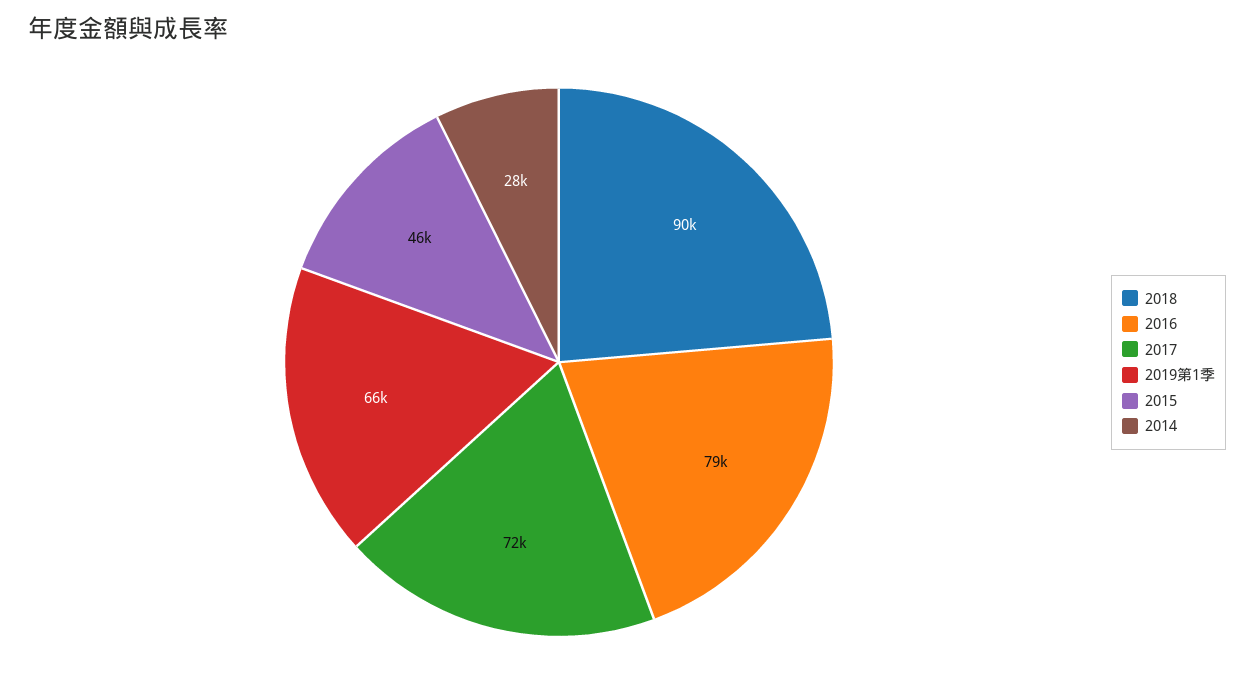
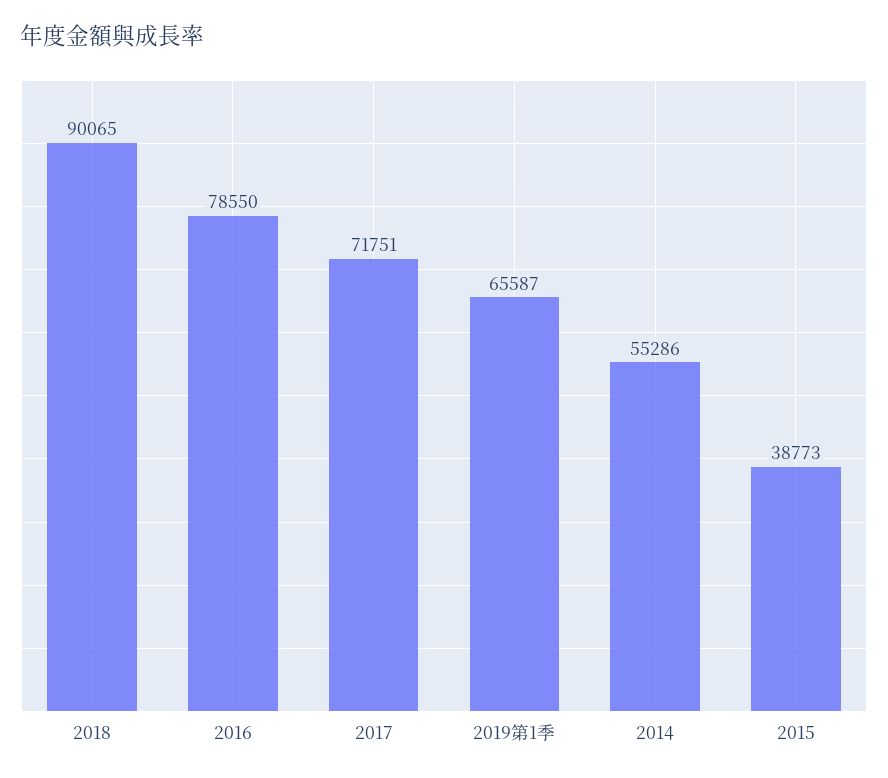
  {
    "2018": 90065,
    "2016": 78550,
    "2017": 71751,
    "2019第1季": 65587,
-   "2015": 46000,
+   "2015": 38773,
-   "2014": 28000
+   "2014": 55286
  }

